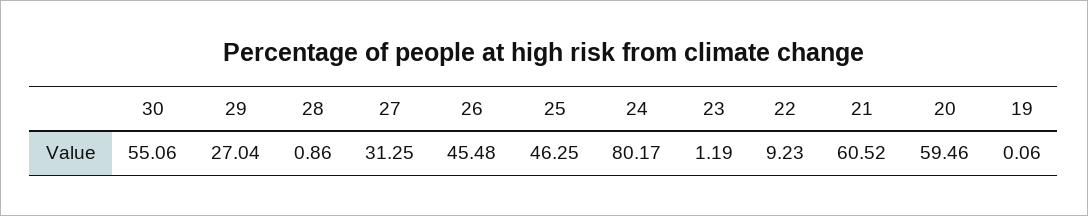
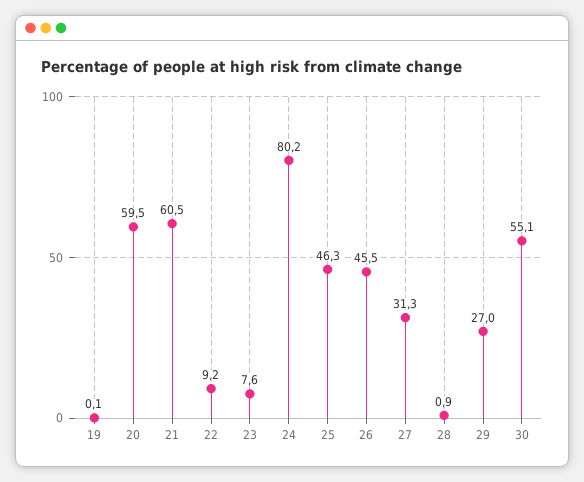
  {
    "30": 55.06,
    "29": 27.04,
    "28": 0.86,
    "27": 31.25,
    "26": 45.48,
    "25": 46.25,
    "24": 80.17,
-   "23": 1.19,
+   "23": 7.6,
    "22": 9.23,
    "21": 60.52,
    "20": 59.46,
    "19": 0.06
  }

